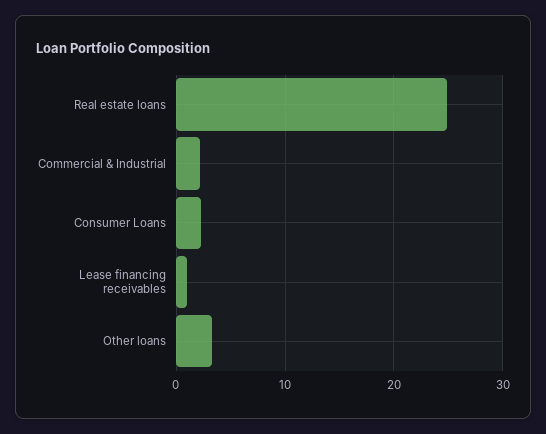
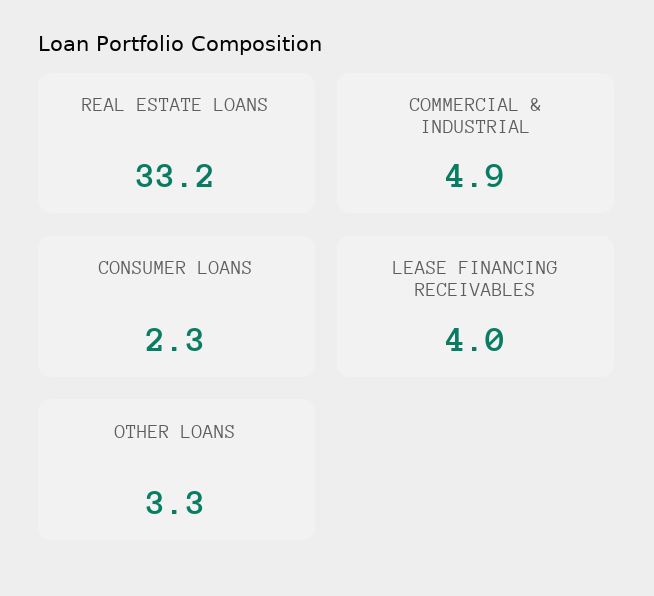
  {
-   "Real estate loans": 25,
+   "Real estate loans": 33.2,
-   "Commercial & Industrial": 2,
+   "Commercial & Industrial": 4.9,
    "Consumer Loans": 2.3,
-   "Lease financing receivables": 1,
+   "Lease financing receivables": 4,
    "Other loans": 3.3
  }

